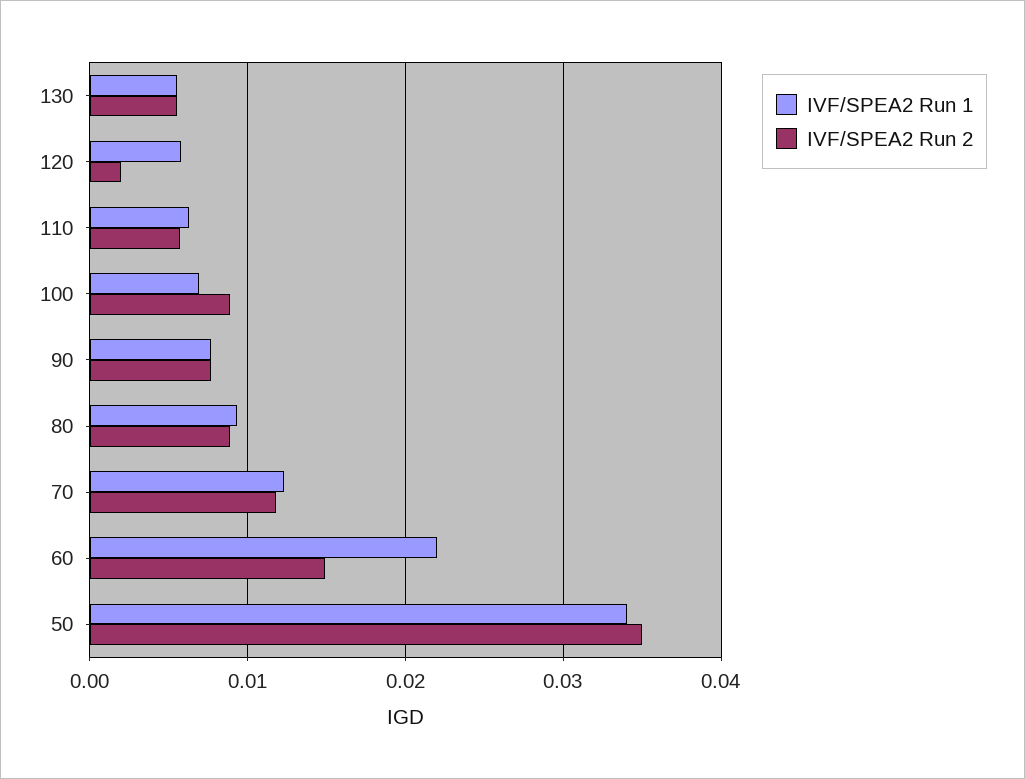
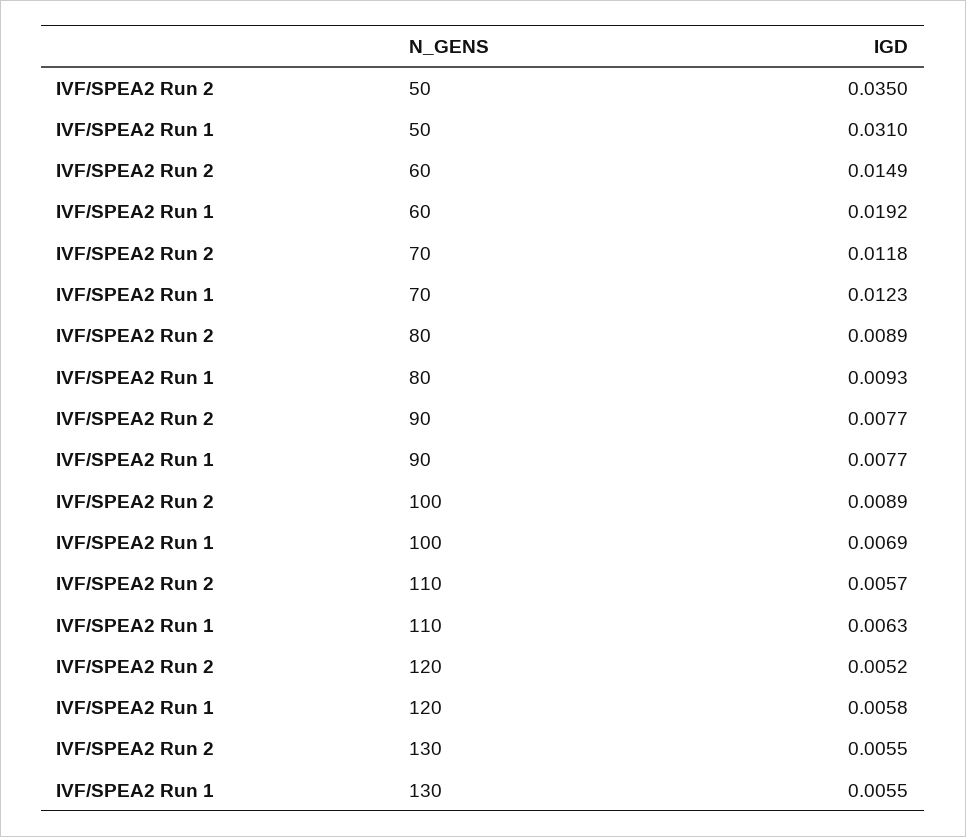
  {
    "IVF/SPEA2 Run 1": {
      "130": 0.0055,
      "120": 0.0058,
      "110": 0.0063,
      "100": 0.0069,
      "90": 0.0077,
      "80": 0.0093,
      "70": 0.0123,
-     "60": 0.022,
+     "60": 0.0192,
-     "50": 0.034
+     "50": 0.031
    },
    "IVF/SPEA2 Run 2": {
      "130": 0.0055,
-     "120": 0.002,
+     "120": 0.0052,
      "110": 0.0057,
      "100": 0.0089,
      "90": 0.0077,
      "80": 0.0089,
      "70": 0.0118,
      "60": 0.0149,
      "50": 0.035
    }
  }

